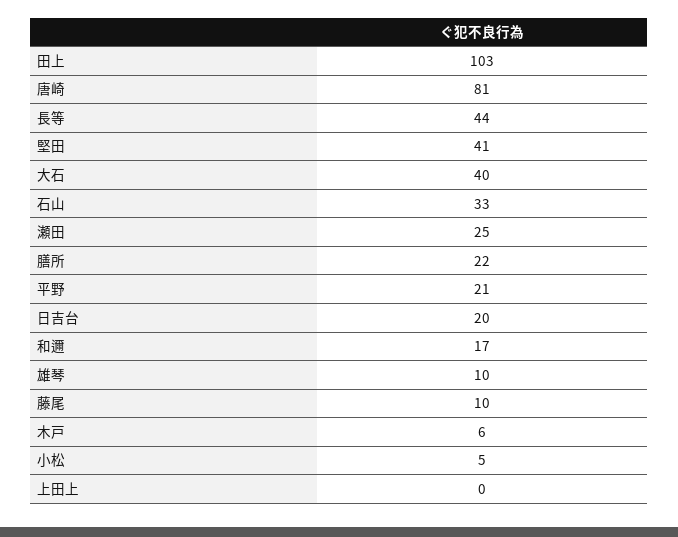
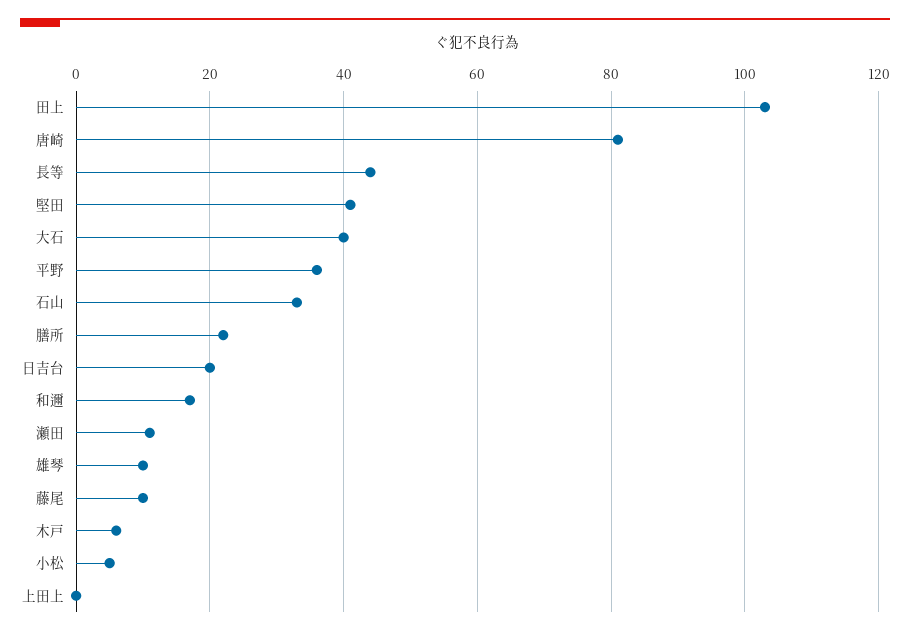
  {
    "田上": 103,
    "唐崎": 81,
    "長等": 44,
    "堅田": 41,
    "大石": 40,
    "石山": 33,
-   "瀬田": 25,
+   "瀬田": 10,
    "膳所": 22,
-   "平野": 21,
+   "平野": 35,
    "日吉台": 20,
    "和邇": 17,
    "雄琴": 10,
    "藤尾": 10,
    "木戸": 6,
    "小松": 5,
    "上田上": 0
  }

